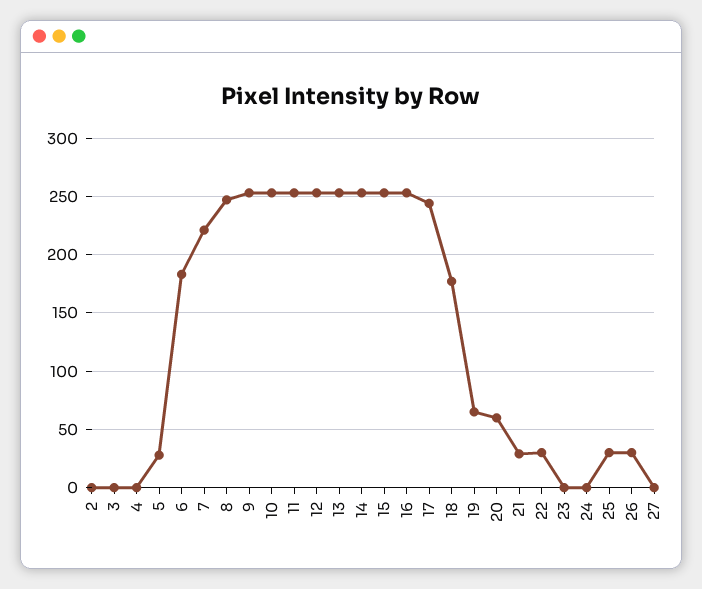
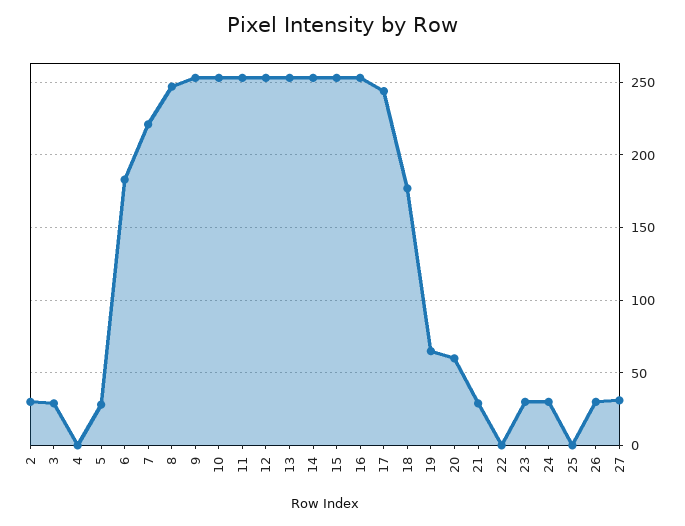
  {
-   "2": 0,
+   "2": 30,
-   "3": 0,
+   "3": 30,
    "4": 0,
    "5": 30,
    "6": 185,
    "7": 220,
    "8": 245,
    "9": 255,
    "10": 255,
    "11": 255,
    "12": 255,
    "13": 255,
    "14": 255,
    "15": 255,
    "16": 255,
    "17": 245,
    "18": 175,
    "19": 65,
    "20": 60,
    "21": 30,
-   "22": 30,
+   "22": 0,
-   "23": 0,
+   "23": 30,
-   "24": 0,
+   "24": 30,
-   "25": 30,
+   "25": 0,
    "26": 30,
-   "27": 0
+   "27": 30
  }

